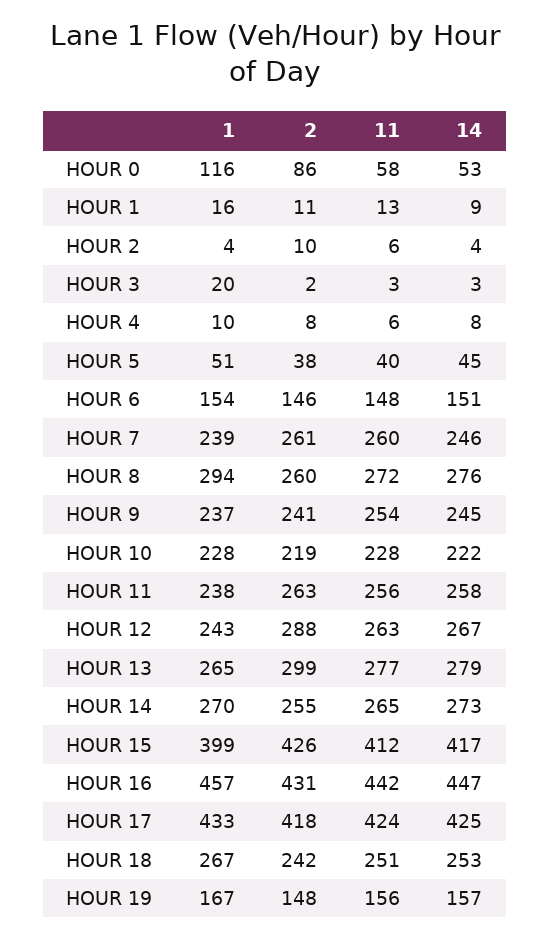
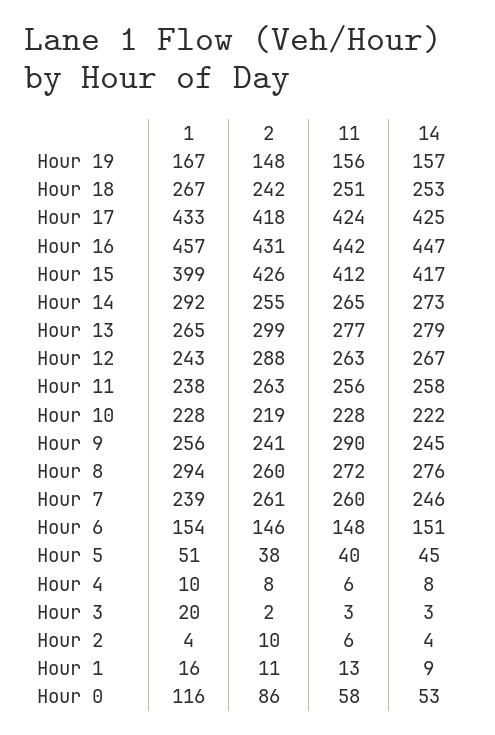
  {
    "1": {
      "HOUR 0": 116,
      "HOUR 1": 16,
      "HOUR 2": 4,
      "HOUR 3": 20,
      "HOUR 4": 10,
      "HOUR 5": 51,
      "HOUR 6": 154,
      "HOUR 7": 239,
      "HOUR 8": 294,
-     "HOUR 9": 237,
+     "HOUR 9": 256,
      "HOUR 10": 228,
      "HOUR 11": 238,
      "HOUR 12": 243,
      "HOUR 13": 265,
-     "HOUR 14": 270,
+     "HOUR 14": 292,
      "HOUR 15": 399,
      "HOUR 16": 457,
      "HOUR 17": 433,
      "HOUR 18": 267,
      "HOUR 19": 167
    },
    "2": {
      "HOUR 0": 86,
      "HOUR 1": 11,
      "HOUR 2": 10,
      "HOUR 3": 2,
      "HOUR 4": 8,
      "HOUR 5": 38,
      "HOUR 6": 146,
      "HOUR 7": 261,
      "HOUR 8": 260,
      "HOUR 9": 241,
      "HOUR 10": 219,
      "HOUR 11": 263,
      "HOUR 12": 288,
      "HOUR 13": 299,
      "HOUR 14": 255,
      "HOUR 15": 426,
      "HOUR 16": 431,
      "HOUR 17": 418,
      "HOUR 18": 242,
      "HOUR 19": 148
    },
    "11": {
      "HOUR 0": 58,
      "HOUR 1": 13,
      "HOUR 2": 6,
      "HOUR 3": 3,
      "HOUR 4": 6,
      "HOUR 5": 40,
      "HOUR 6": 148,
      "HOUR 7": 260,
      "HOUR 8": 272,
-     "HOUR 9": 254,
+     "HOUR 9": 290,
      "HOUR 10": 228,
      "HOUR 11": 256,
      "HOUR 12": 263,
      "HOUR 13": 277,
      "HOUR 14": 265,
      "HOUR 15": 412,
      "HOUR 16": 442,
      "HOUR 17": 424,
      "HOUR 18": 251,
      "HOUR 19": 156
    },
    "14": {
      "HOUR 0": 53,
      "HOUR 1": 9,
      "HOUR 2": 4,
      "HOUR 3": 3,
      "HOUR 4": 8,
      "HOUR 5": 45,
      "HOUR 6": 151,
      "HOUR 7": 246,
      "HOUR 8": 276,
      "HOUR 9": 245,
      "HOUR 10": 222,
      "HOUR 11": 258,
      "HOUR 12": 267,
      "HOUR 13": 279,
      "HOUR 14": 273,
      "HOUR 15": 417,
      "HOUR 16": 447,
      "HOUR 17": 425,
      "HOUR 18": 253,
      "HOUR 19": 157
    }
  }

